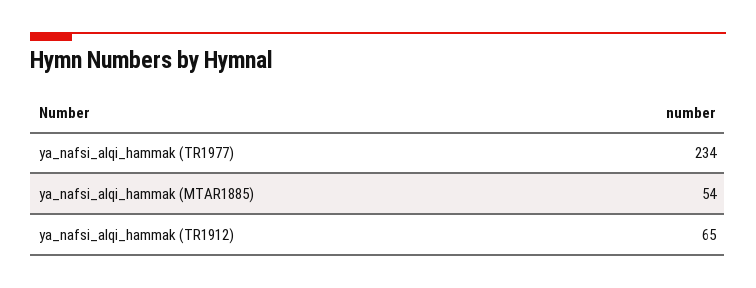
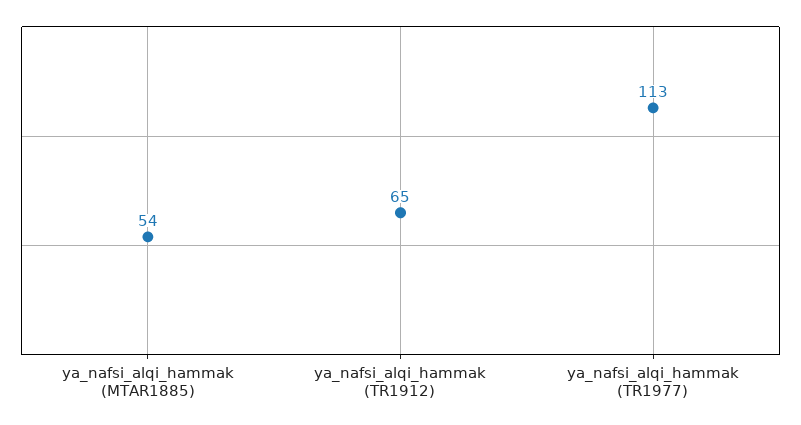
  {
-   "ya_nafsi_alqi_hammak (TR1977)": 234,
+   "ya_nafsi_alqi_hammak (TR1977)": 113,
    "ya_nafsi_alqi_hammak (MTAR1885)": 54,
    "ya_nafsi_alqi_hammak (TR1912)": 65
  }

